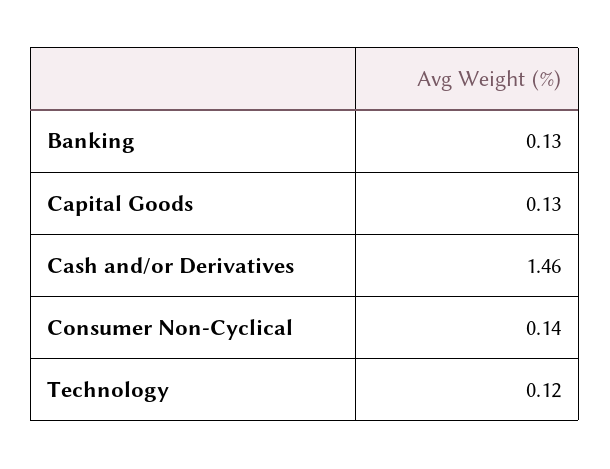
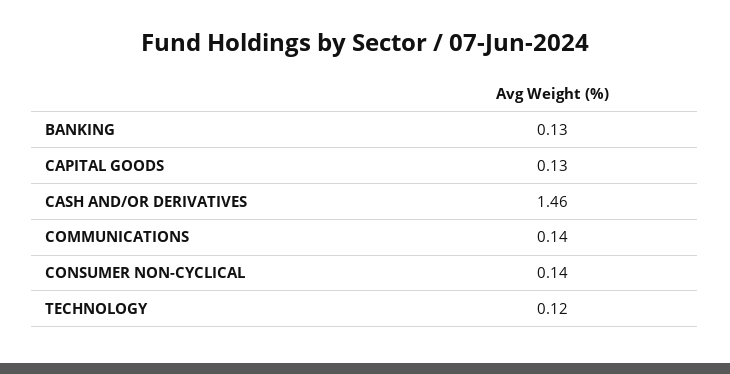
  {
    "Banking": 0.13,
    "Capital Goods": 0.13,
    "Cash and/or Derivatives": 1.46,
    "Consumer Non-Cyclical": 0.14,
-   "Technology": 0.12
+   "Technology": 0.12,
+   "COMMUNICATIONS": 0.14
  }

